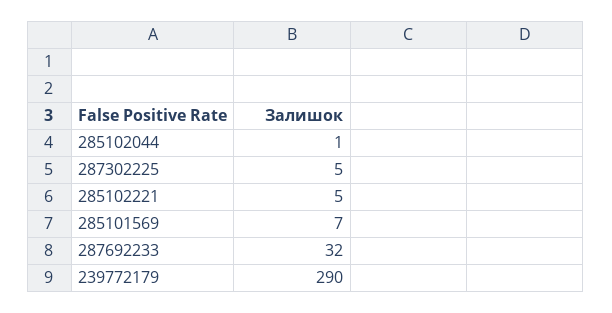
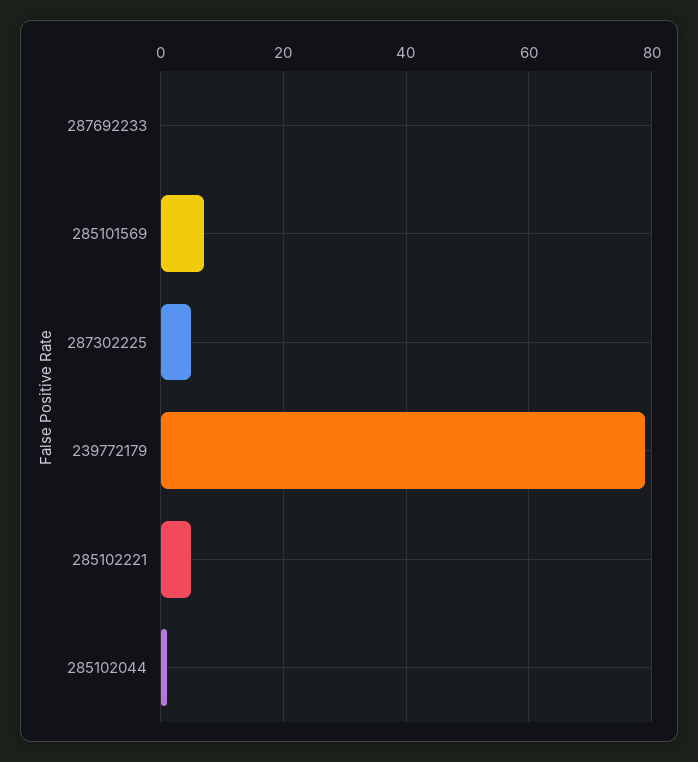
  {
    "285102044": 1,
    "287302225": 5,
    "285102221": 5,
    "285101569": 7,
-   "287692233": 32,
+   "287692233": 0,
-   "239772179": 290
+   "239772179": 80
  }

